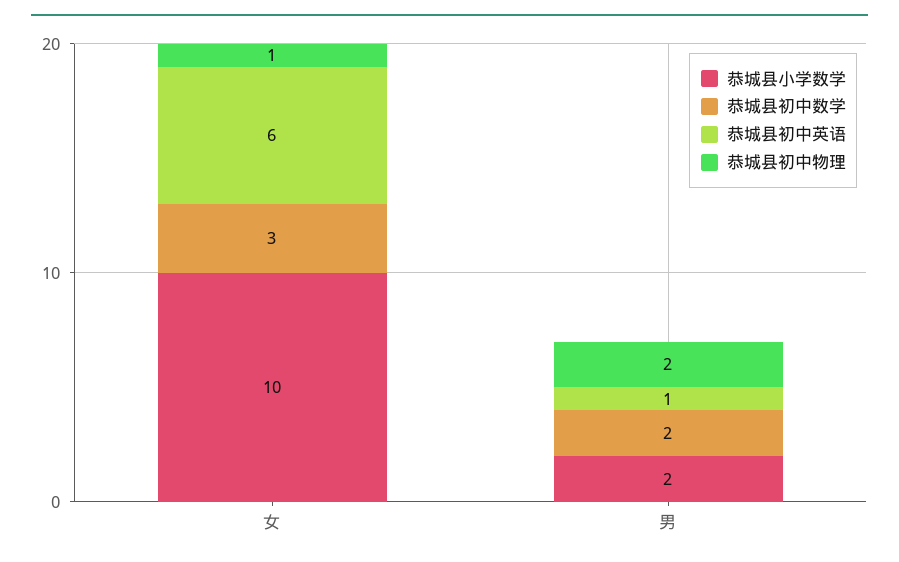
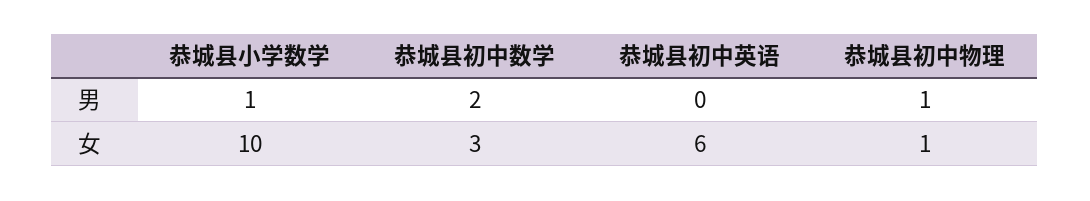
  {
    "恭城县小学数学": {
      "女": 10,
-     "男": 2
+     "男": 1
    },
    "恭城县初中数学": {
      "女": 3,
      "男": 2
    },
    "恭城县初中英语": {
      "女": 6,
-     "男": 1
+     "男": 0
    },
    "恭城县初中物理": {
      "女": 1,
-     "男": 2
+     "男": 1
    }
  }

